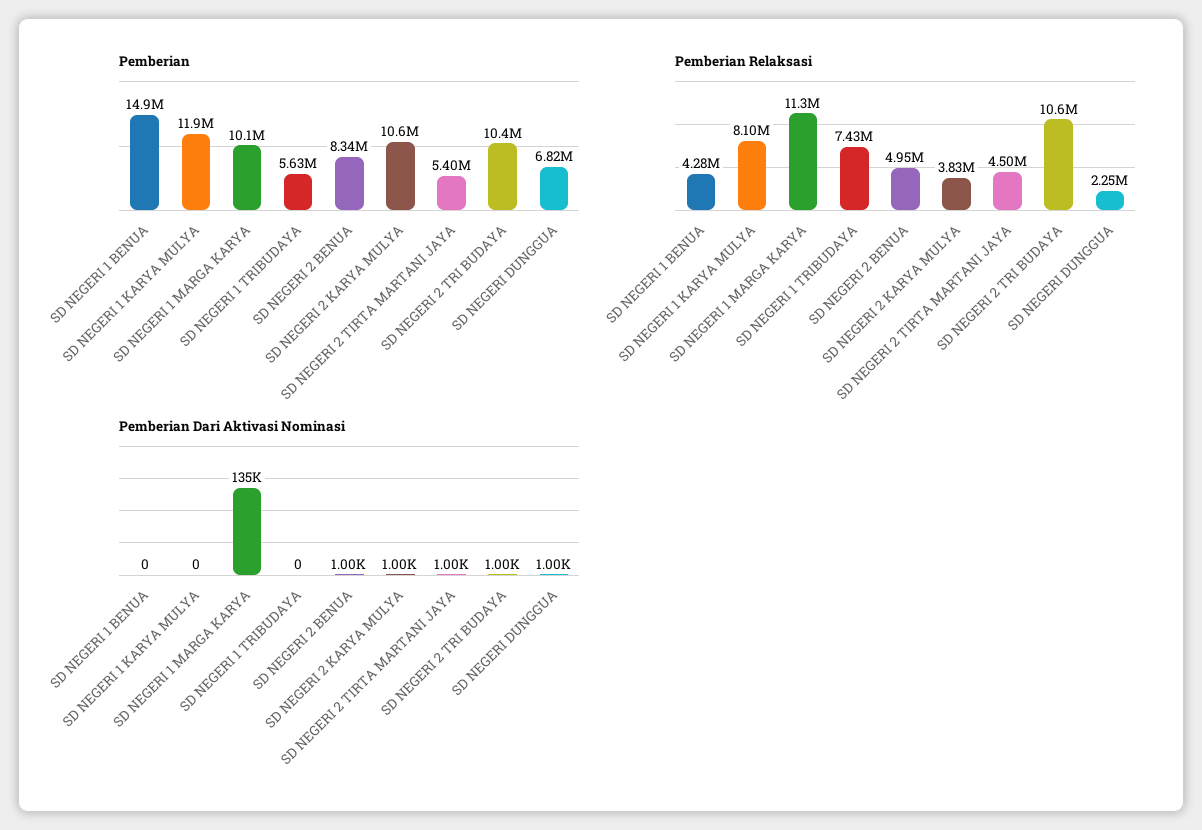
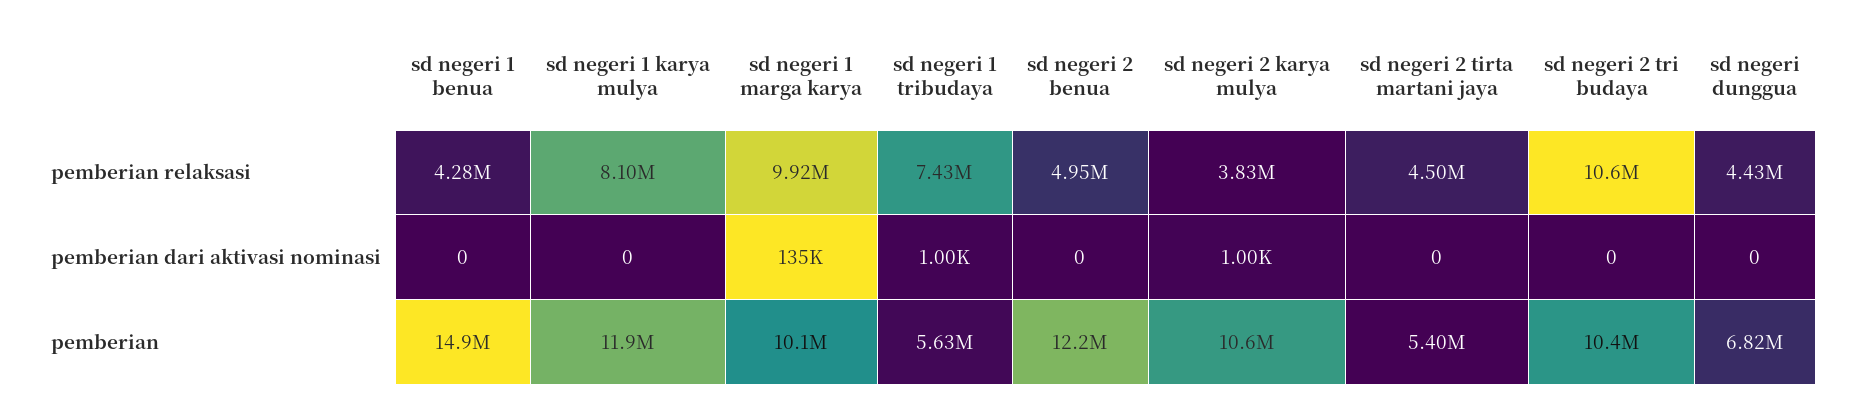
  {
    "Pemberian": {
      "SD NEGERI 1 BENUA": 14900000,
      "SD NEGERI 1 KARYA MULYA": 11900000,
      "SD NEGERI 1 MARGA KARYA": 10100000,
      "SD NEGERI 1 TRIBUDAYA": 5630000,
-     "SD NEGERI 2 BENUA": 8340000,
+     "SD NEGERI 2 BENUA": 12200000,
      "SD NEGERI 2 KARYA MULYA": 10600000,
      "SD NEGERI 2 TIRTA MARTANI JAYA": 5400000,
      "SD NEGERI 2 TRI BUDAYA": 10400000,
      "SD NEGERI DUNGGUA": 6820000
    },
    "Pemberian Relaksasi": {
      "SD NEGERI 1 BENUA": 4280000,
      "SD NEGERI 1 KARYA MULYA": 8100000,
-     "SD NEGERI 1 MARGA KARYA": 11300000,
+     "SD NEGERI 1 MARGA KARYA": 9920000,
      "SD NEGERI 1 TRIBUDAYA": 7430000,
      "SD NEGERI 2 BENUA": 4950000,
      "SD NEGERI 2 KARYA MULYA": 3830000,
      "SD NEGERI 2 TIRTA MARTANI JAYA": 4500000,
      "SD NEGERI 2 TRI BUDAYA": 10600000,
-     "SD NEGERI DUNGGUA": 2250000
+     "SD NEGERI DUNGGUA": 4430000
    },
    "Pemberian Dari Aktivasi Nominasi": {
      "SD NEGERI 1 BENUA": 0,
      "SD NEGERI 1 KARYA MULYA": 0,
      "SD NEGERI 1 MARGA KARYA": 135000,
-     "SD NEGERI 1 TRIBUDAYA": 0,
+     "SD NEGERI 1 TRIBUDAYA": 1000,
-     "SD NEGERI 2 BENUA": 1000,
+     "SD NEGERI 2 BENUA": 0,
      "SD NEGERI 2 KARYA MULYA": 1000,
-     "SD NEGERI 2 TIRTA MARTANI JAYA": 1000,
+     "SD NEGERI 2 TIRTA MARTANI JAYA": 0,
-     "SD NEGERI 2 TRI BUDAYA": 1000,
+     "SD NEGERI 2 TRI BUDAYA": 0,
-     "SD NEGERI DUNGGUA": 1000
+     "SD NEGERI DUNGGUA": 0
    }
  }

